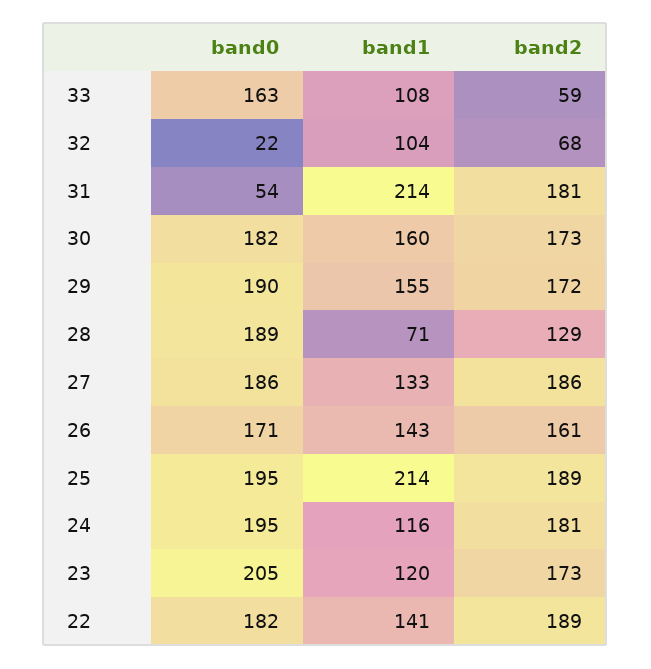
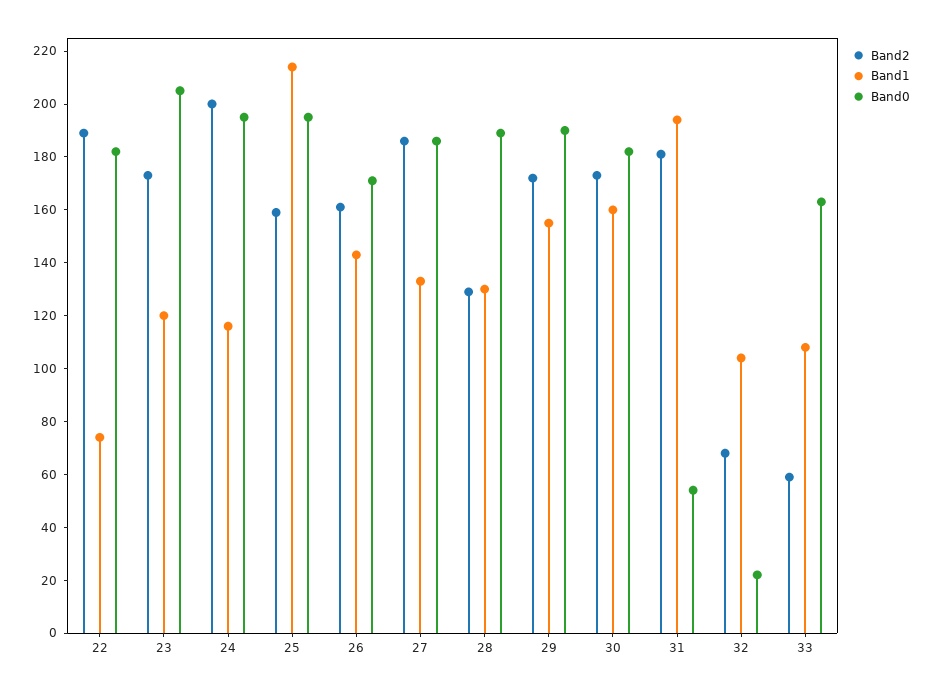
  {
    "band0": {
      "33": 163,
      "32": 22,
      "31": 54,
      "30": 182,
      "29": 190,
      "28": 189,
      "27": 186,
      "26": 171,
      "25": 195,
      "24": 195,
      "23": 205,
      "22": 182
    },
    "band1": {
      "33": 108,
      "32": 104,
-     "31": 214,
+     "31": 195,
      "30": 160,
      "29": 155,
-     "28": 71,
+     "28": 130,
      "27": 133,
      "26": 143,
      "25": 214,
      "24": 116,
      "23": 120,
-     "22": 141
+     "22": 75
    },
    "band2": {
      "33": 59,
      "32": 68,
      "31": 181,
      "30": 173,
      "29": 172,
      "28": 129,
      "27": 186,
      "26": 161,
-     "25": 189,
+     "25": 160,
-     "24": 181,
+     "24": 200,
      "23": 173,
      "22": 189
    }
  }

